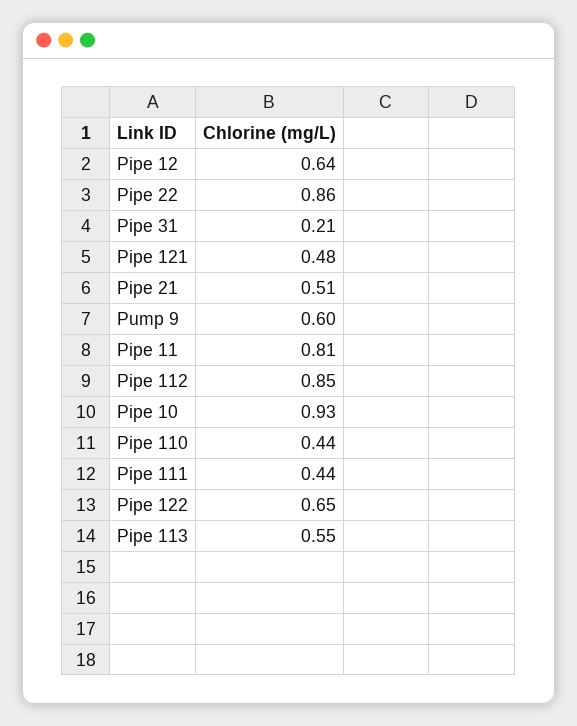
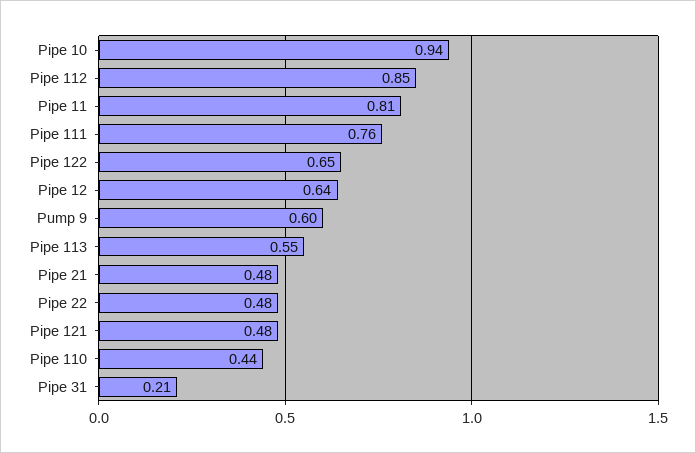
  {
    "Pipe 12": 0.64,
-   "Pipe 22": 0.86,
+   "Pipe 22": 0.48,
    "Pipe 31": 0.21,
    "Pipe 121": 0.48,
-   "Pipe 21": 0.51,
+   "Pipe 21": 0.48,
    "Pump 9": 0.6,
    "Pipe 11": 0.81,
    "Pipe 112": 0.85,
-   "Pipe 10": 0.93,
+   "Pipe 10": 0.94,
    "Pipe 110": 0.44,
-   "Pipe 111": 0.44,
+   "Pipe 111": 0.76,
    "Pipe 122": 0.65,
    "Pipe 113": 0.55
  }

